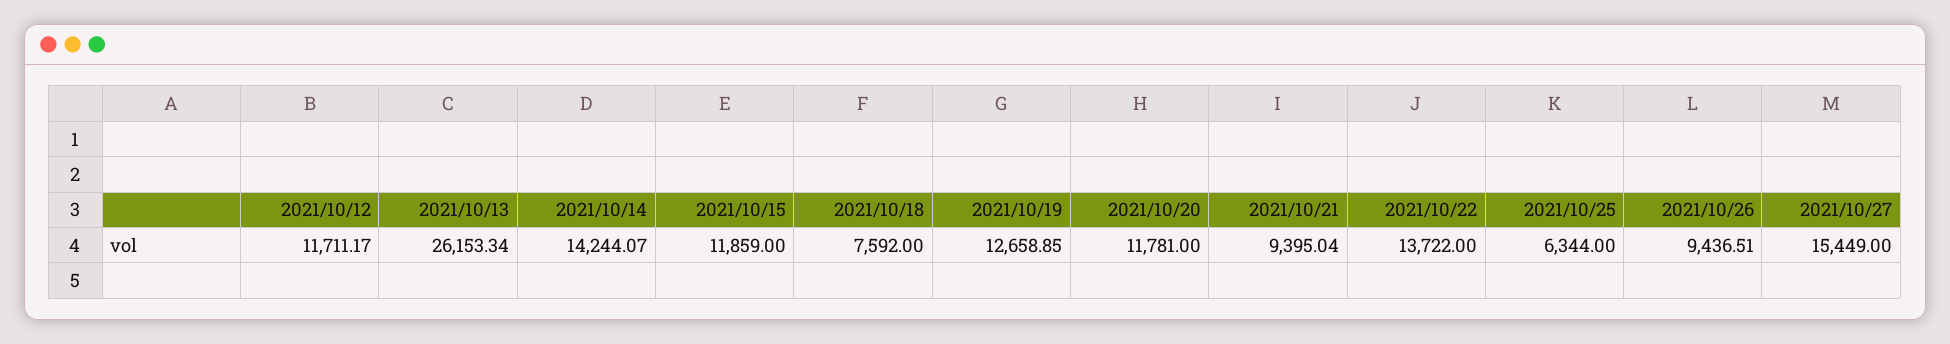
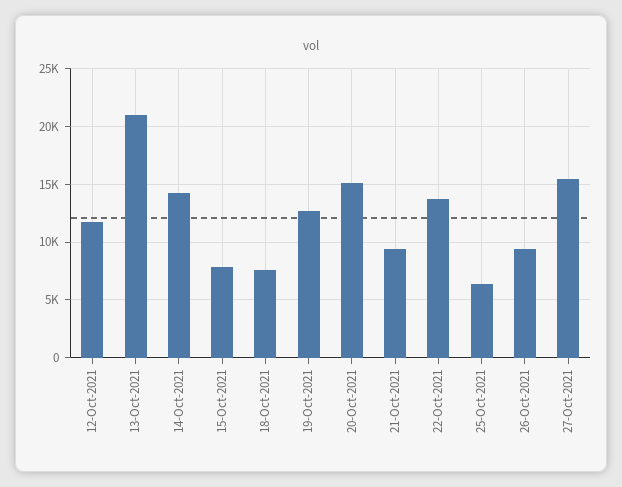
  {
    "2021/10/12": 11711.17,
-   "2021/10/13": 26153.34,
+   "2021/10/13": 21000,
    "2021/10/14": 14244.07,
-   "2021/10/15": 11859,
+   "2021/10/15": 8000,
    "2021/10/18": 7592,
    "2021/10/19": 12658.85,
-   "2021/10/20": 11781,
+   "2021/10/20": 15000,
    "2021/10/21": 9395.04,
    "2021/10/22": 13722,
    "2021/10/25": 6344,
    "2021/10/26": 9436.51,
    "2021/10/27": 15449
  }

